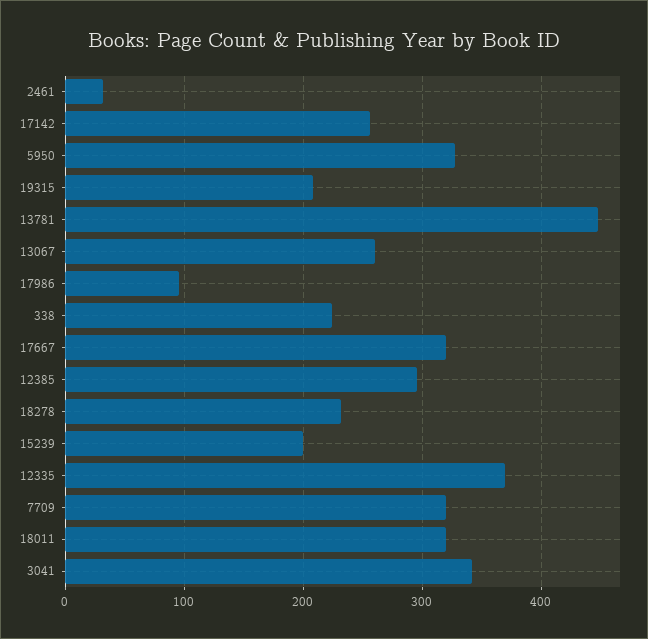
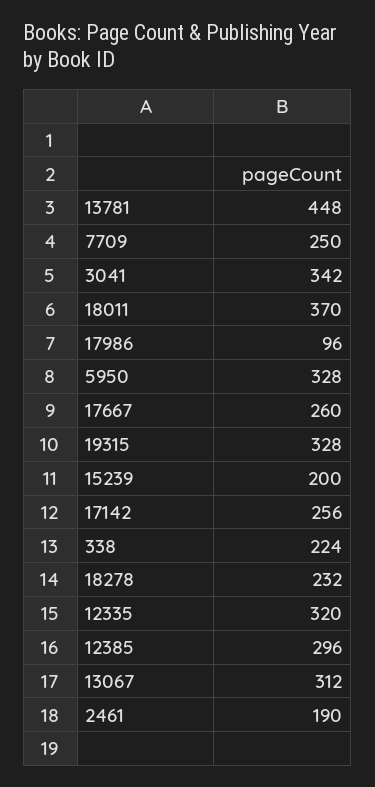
  {
-   "2461": 30,
+   "2461": 190,
    "17142": 256,
    "5950": 328,
-   "19315": 210,
+   "19315": 328,
    "13781": 448,
-   "13067": 260,
+   "13067": 312,
    "17986": 96,
    "338": 224,
-   "17667": 320,
+   "17667": 260,
    "12385": 296,
    "18278": 232,
    "15239": 200,
-   "12335": 370,
+   "12335": 320,
-   "7709": 320,
+   "7709": 250,
-   "18011": 320,
+   "18011": 370,
    "3041": 342
  }

